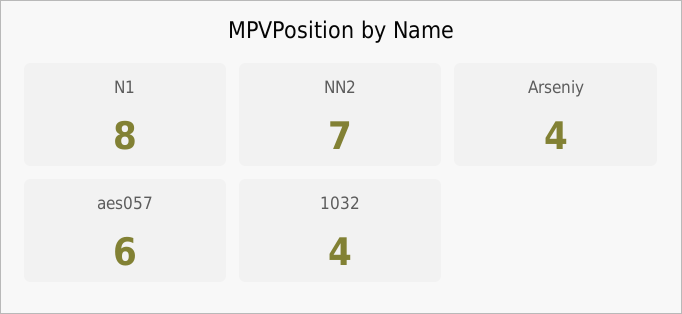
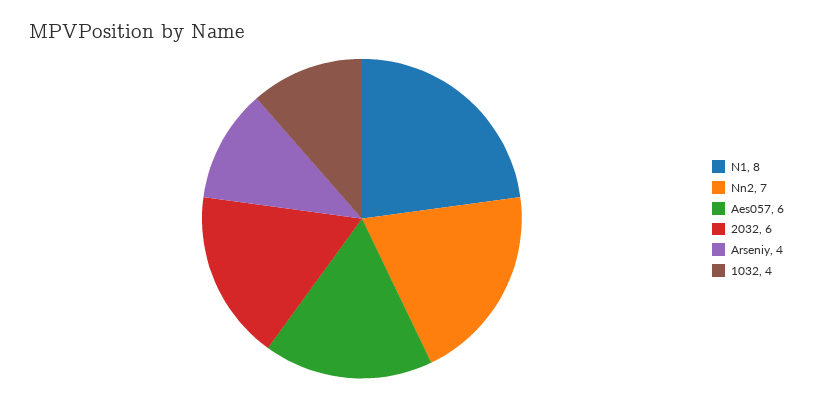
  {
    "N1": 8,
    "NN2": 7,
    "Arseniy": 4,
    "aes057": 6,
-   "1032": 4
+   "1032": 4,
+   "2032": 6
  }

